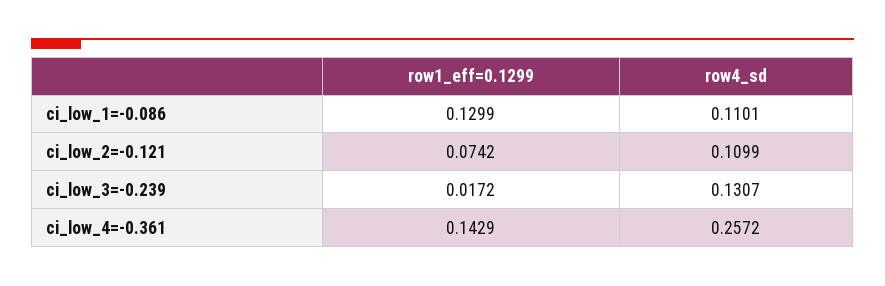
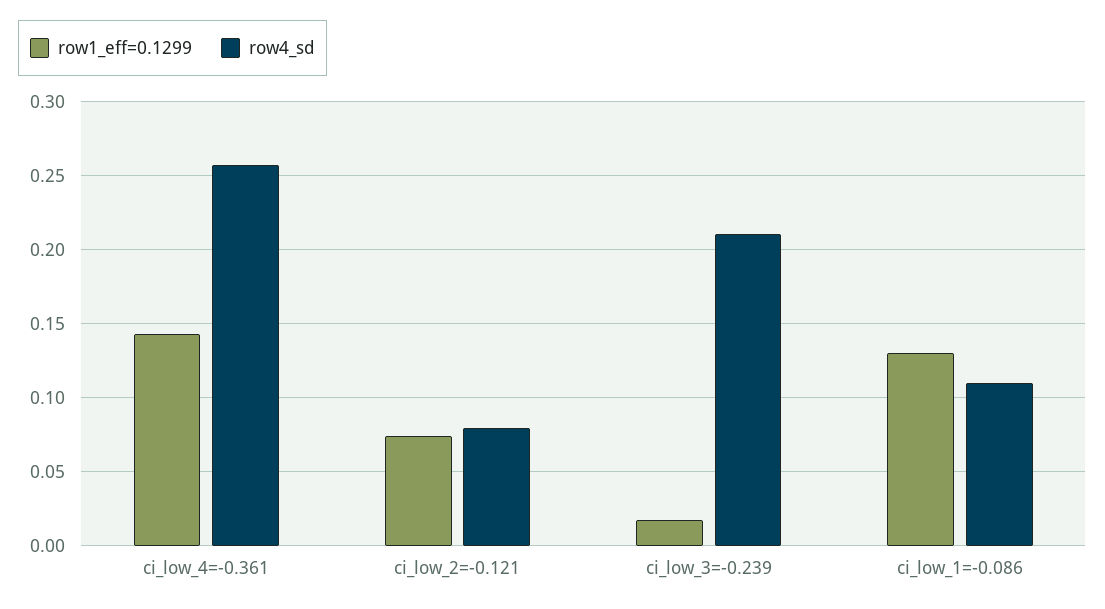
  {
    "row1_eff=0.1299": {
      "ci_low_1=-0.086": 0.1299,
      "ci_low_2=-0.121": 0.0742,
      "ci_low_3=-0.239": 0.0172,
      "ci_low_4=-0.361": 0.1429
    },
    "row4_sd": {
      "ci_low_1=-0.086": 0.1101,
-     "ci_low_2=-0.121": 0.1099,
+     "ci_low_2=-0.121": 0.08,
-     "ci_low_3=-0.239": 0.1307,
+     "ci_low_3=-0.239": 0.21,
      "ci_low_4=-0.361": 0.2572
    }
  }

